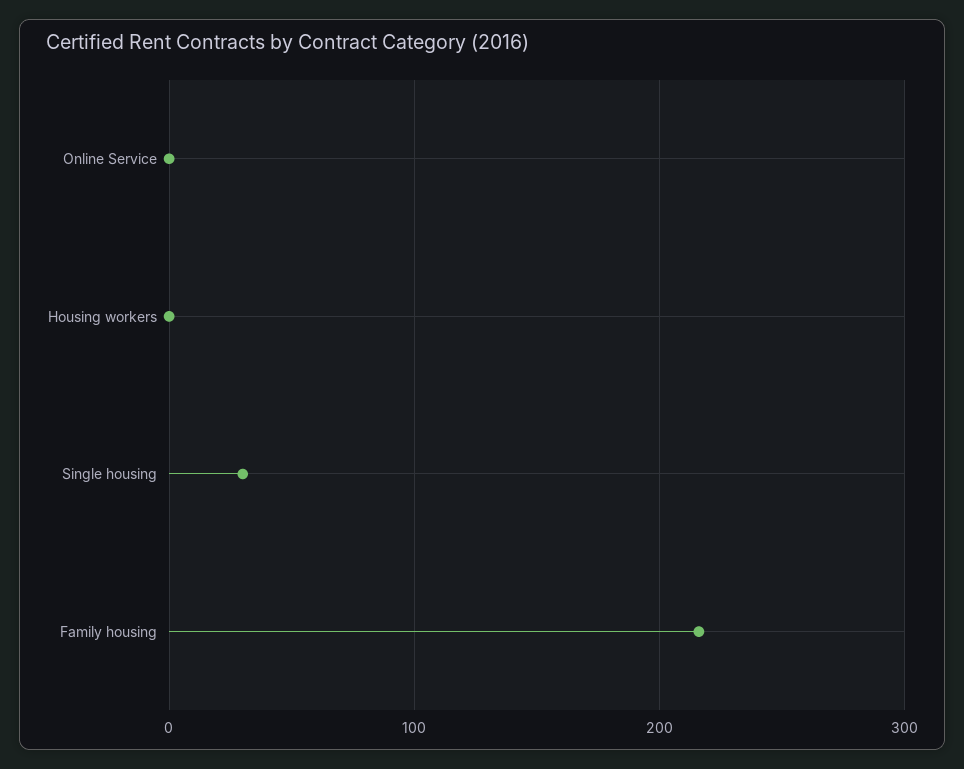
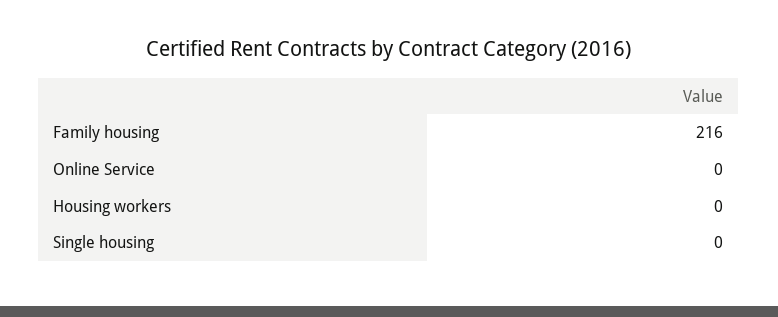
  {
    "Online Service": 0,
    "Housing workers": 0,
-   "Single housing": 30,
+   "Single housing": 0,
    "Family housing": 216
  }

